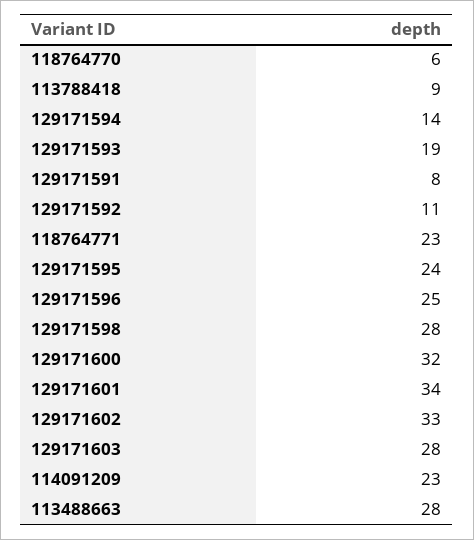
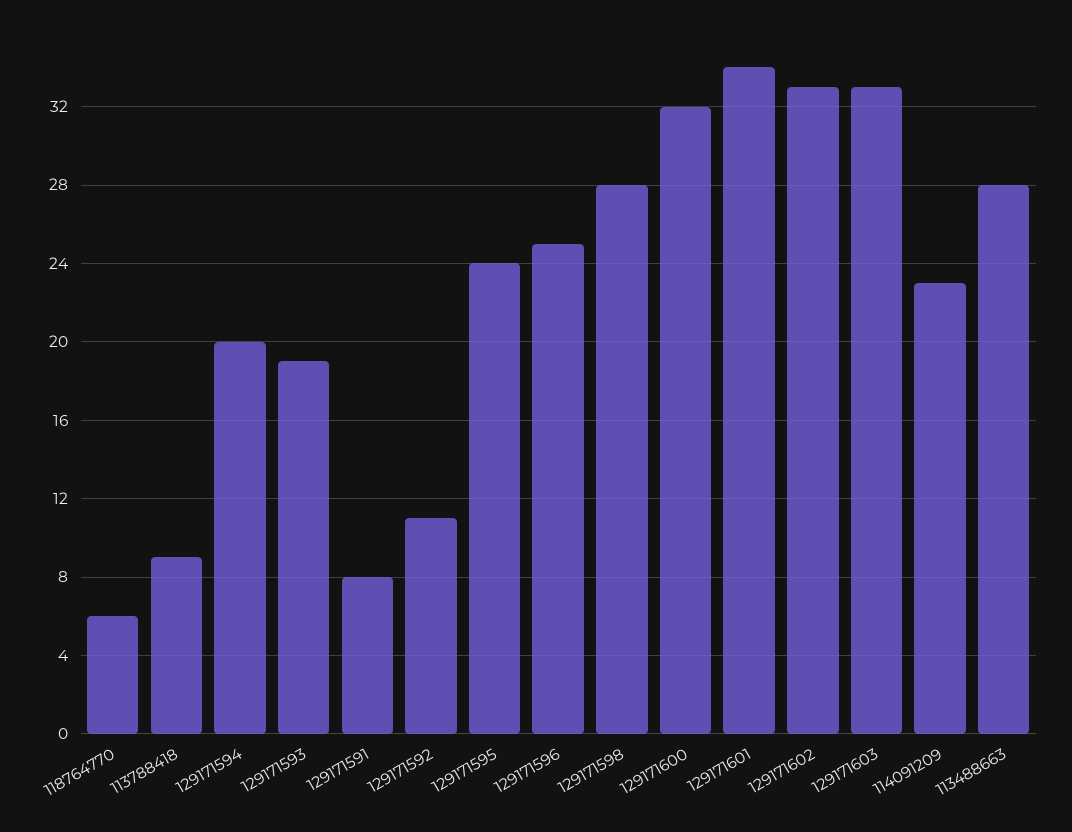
  {
    "118764770": 6,
    "113788418": 9,
-   "129171594": 14,
+   "129171594": 20,
    "129171593": 19,
    "129171591": 8,
    "129171592": 11,
-   "118764771": 23,
    "129171595": 24,
    "129171596": 25,
    "129171598": 28,
    "129171600": 32,
    "129171601": 34,
    "129171602": 33,
-   "129171603": 28,
+   "129171603": 33,
    "114091209": 23,
    "113488663": 28
  }

